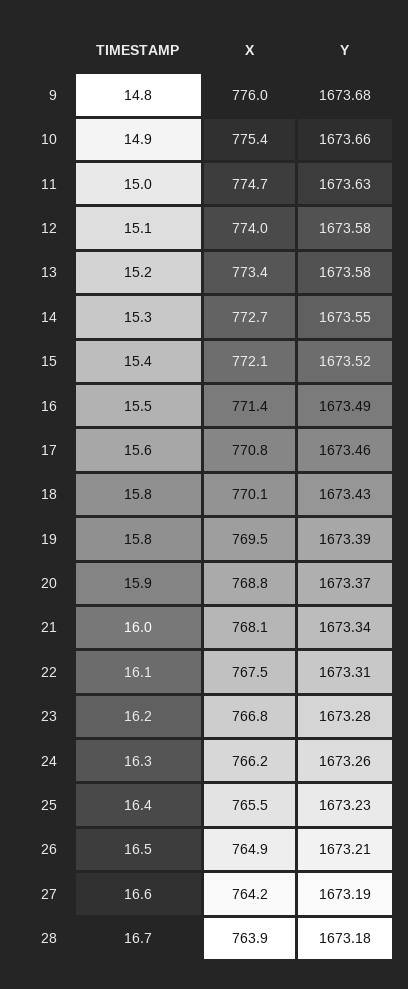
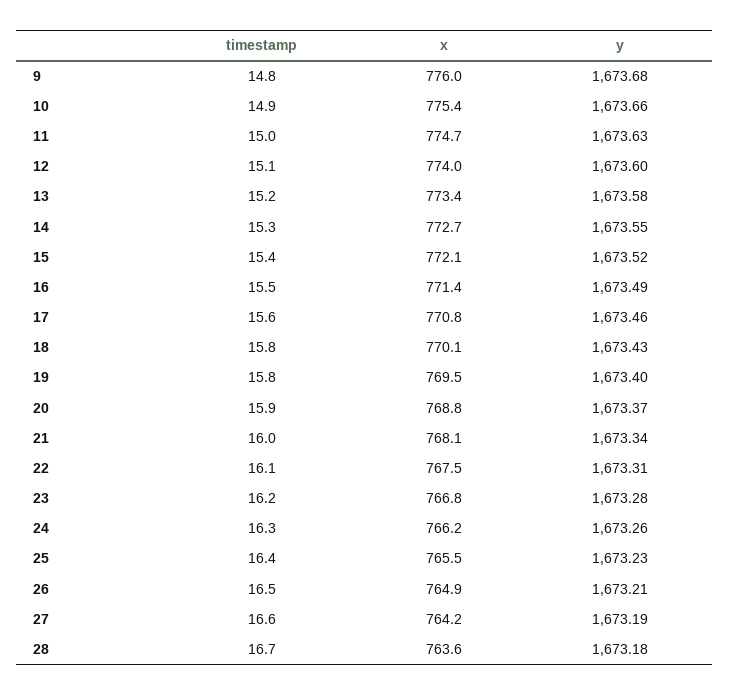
  {
    "TIMESTAMP": {
      "9": 14.8,
      "10": 14.9,
      "11": 15,
      "12": 15.1,
      "13": 15.2,
      "14": 15.3,
      "15": 15.4,
      "16": 15.5,
      "17": 15.6,
      "18": 15.8,
      "19": 15.8,
      "20": 15.9,
      "21": 16,
      "22": 16.1,
      "23": 16.2,
      "24": 16.3,
      "25": 16.4,
      "26": 16.5,
      "27": 16.6,
      "28": 16.7
    },
    "X": {
      "9": 776,
      "10": 775.4,
      "11": 774.7,
      "12": 774,
      "13": 773.4,
      "14": 772.7,
      "15": 772.1,
      "16": 771.4,
      "17": 770.8,
      "18": 770.1,
      "19": 769.5,
      "20": 768.8,
      "21": 768.1,
      "22": 767.5,
      "23": 766.8,
      "24": 766.2,
      "25": 765.5,
      "26": 764.9,
      "27": 764.2,
-     "28": 763.9
+     "28": 763.6
    },
    "Y": {
      "9": 1673.68,
      "10": 1673.66,
      "11": 1673.63,
-     "12": 1673.58,
+     "12": 1673.6,
      "13": 1673.58,
      "14": 1673.55,
      "15": 1673.52,
      "16": 1673.49,
      "17": 1673.46,
      "18": 1673.43,
-     "19": 1673.39,
+     "19": 1673.4,
      "20": 1673.37,
      "21": 1673.34,
      "22": 1673.31,
      "23": 1673.28,
      "24": 1673.26,
      "25": 1673.23,
      "26": 1673.21,
      "27": 1673.19,
      "28": 1673.18
    }
  }

